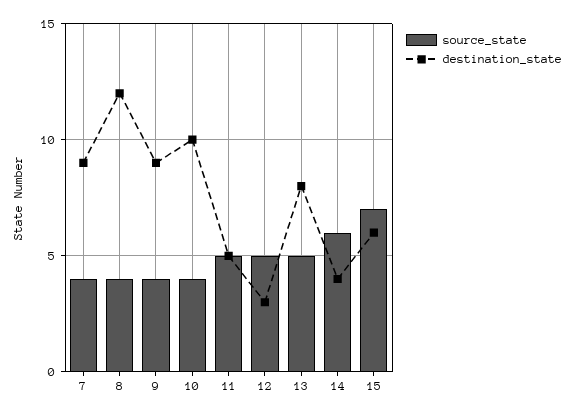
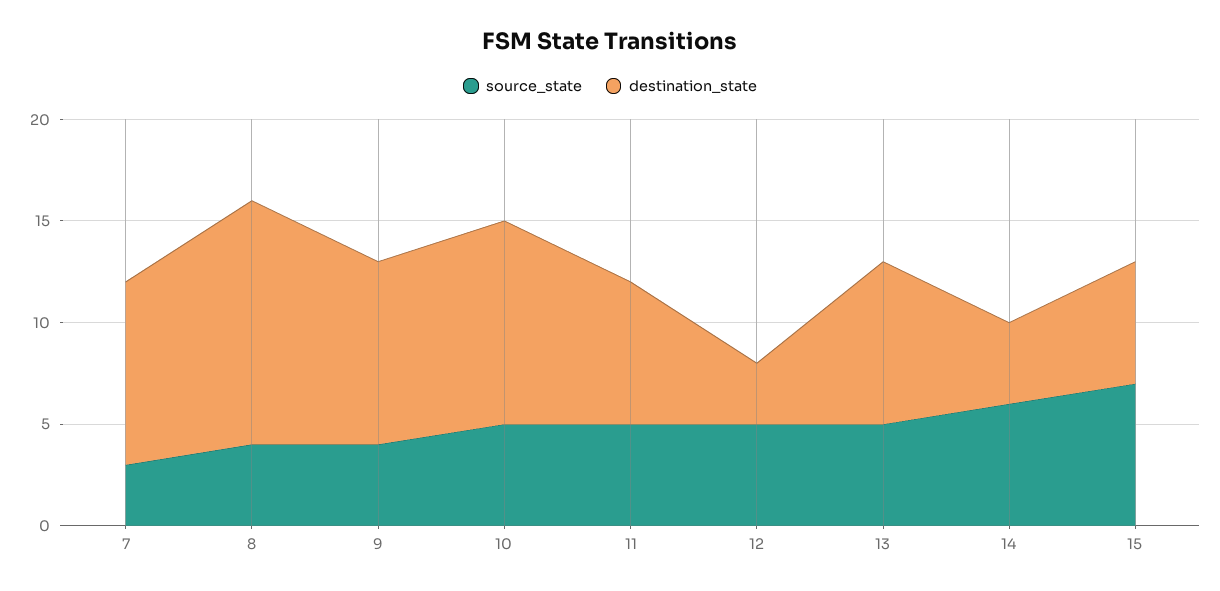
  {
    "source_state": {
-     "7": 4,
+     "7": 3,
      "8": 4,
      "9": 4,
-     "10": 4,
+     "10": 5,
      "11": 5,
      "12": 5,
      "13": 5,
      "14": 6,
      "15": 7
    },
    "destination_state": {
      "7": 9,
      "8": 12,
      "9": 9,
      "10": 10,
-     "11": 5,
+     "11": 7,
      "12": 3,
      "13": 8,
      "14": 4,
      "15": 6
    }
  }

